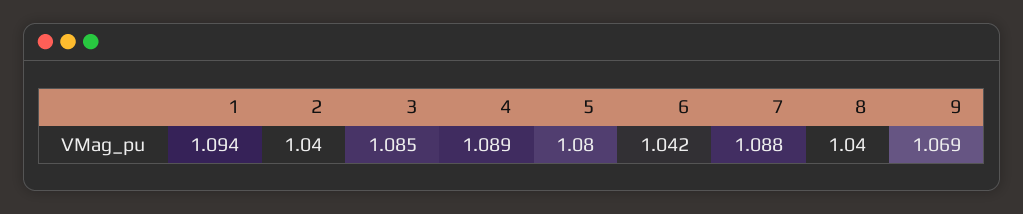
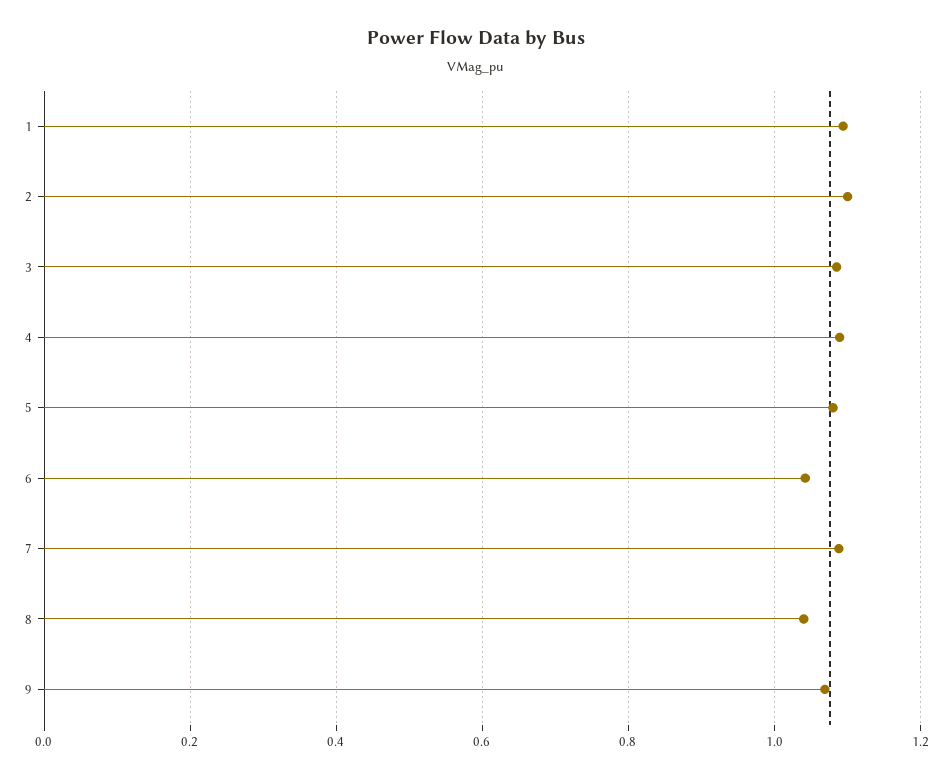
  {
    "1": 1.094,
-   "2": 1.04,
+   "2": 1.1,
    "3": 1.085,
    "4": 1.089,
    "5": 1.08,
    "6": 1.042,
    "7": 1.088,
    "8": 1.04,
    "9": 1.069
  }

